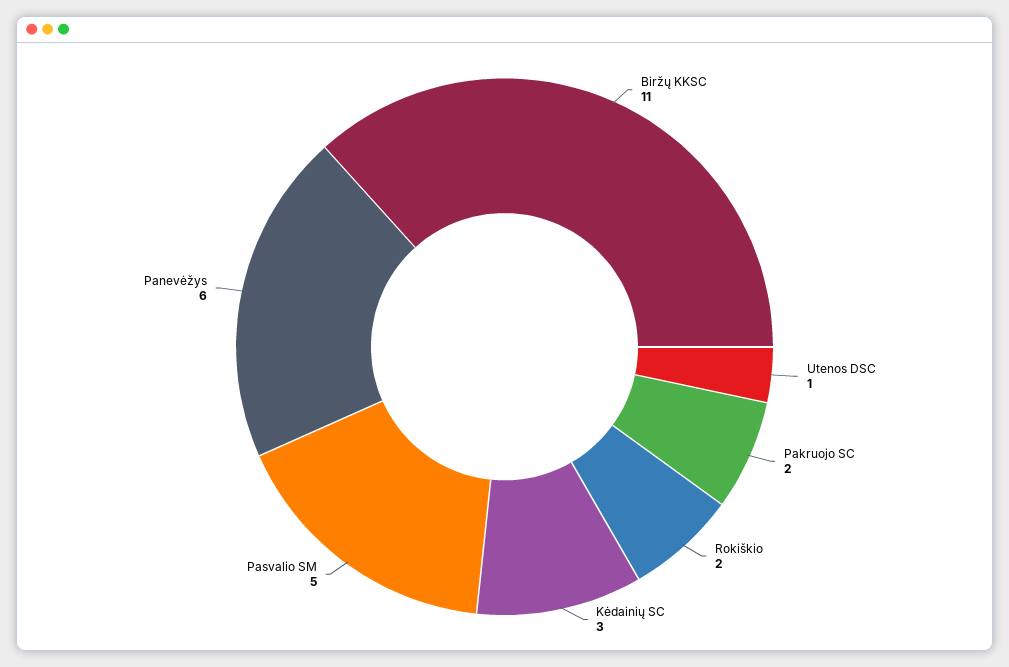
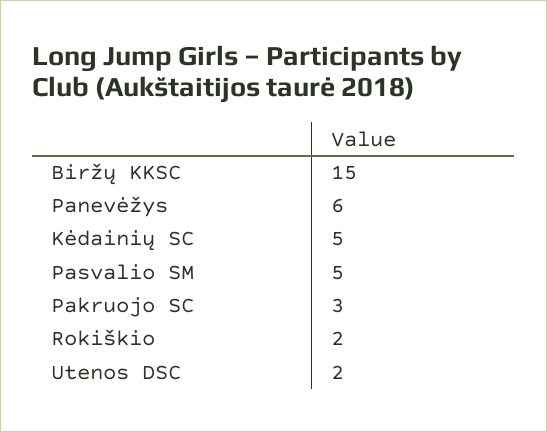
  {
-   "Biržų KKSC": 11,
+   "Biržų KKSC": 15,
-   "Utenos DSC": 1,
+   "Utenos DSC": 2,
-   "Pakruojo SC": 2,
+   "Pakruojo SC": 3,
    "Rokiškio": 2,
-   "Kėdainių SC": 3,
+   "Kėdainių SC": 5,
    "Pasvalio SM": 5,
    "Panevėžys": 6
  }

